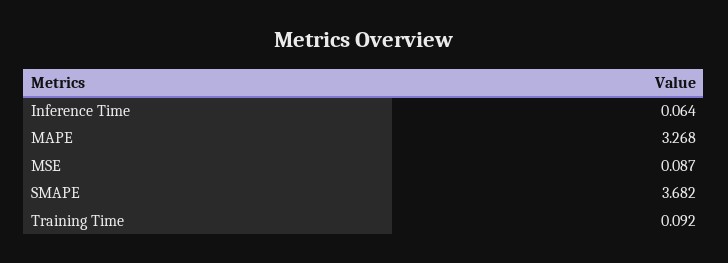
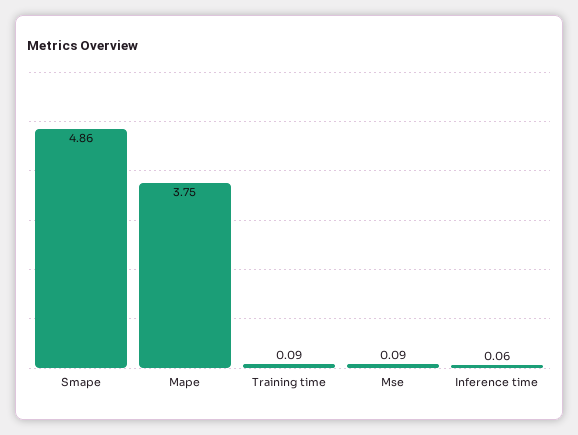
  {
    "Inference Time": 0.064,
-   "MAPE": 3.268,
+   "MAPE": 3.75,
    "MSE": 0.087,
-   "SMAPE": 3.682,
+   "SMAPE": 4.86,
    "Training Time": 0.092
  }

